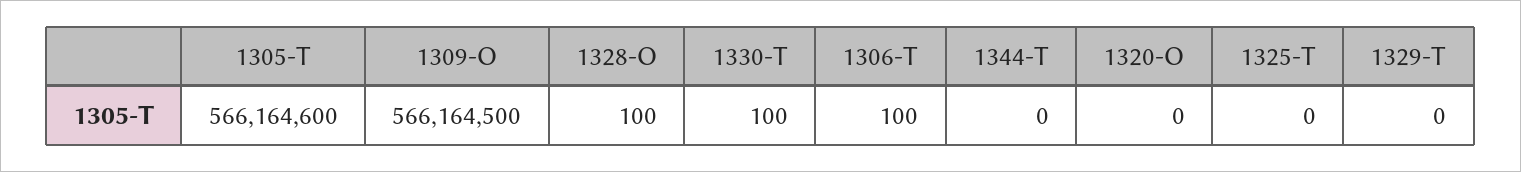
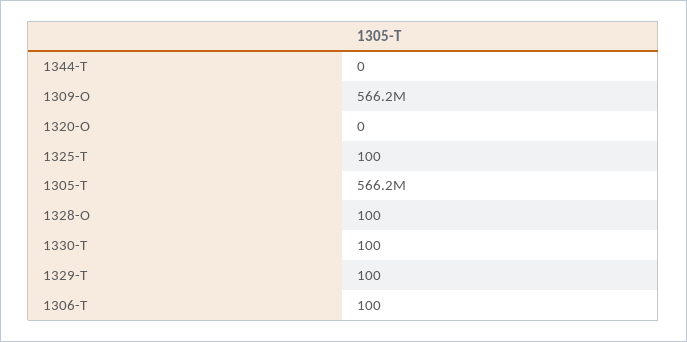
  {
    "1305-T": 566164600,
    "1309-O": 566164500,
    "1328-O": 100,
    "1330-T": 100,
    "1306-T": 100,
    "1344-T": 0,
    "1320-O": 0,
-   "1325-T": 0,
+   "1325-T": 100,
-   "1329-T": 0
+   "1329-T": 100
  }

